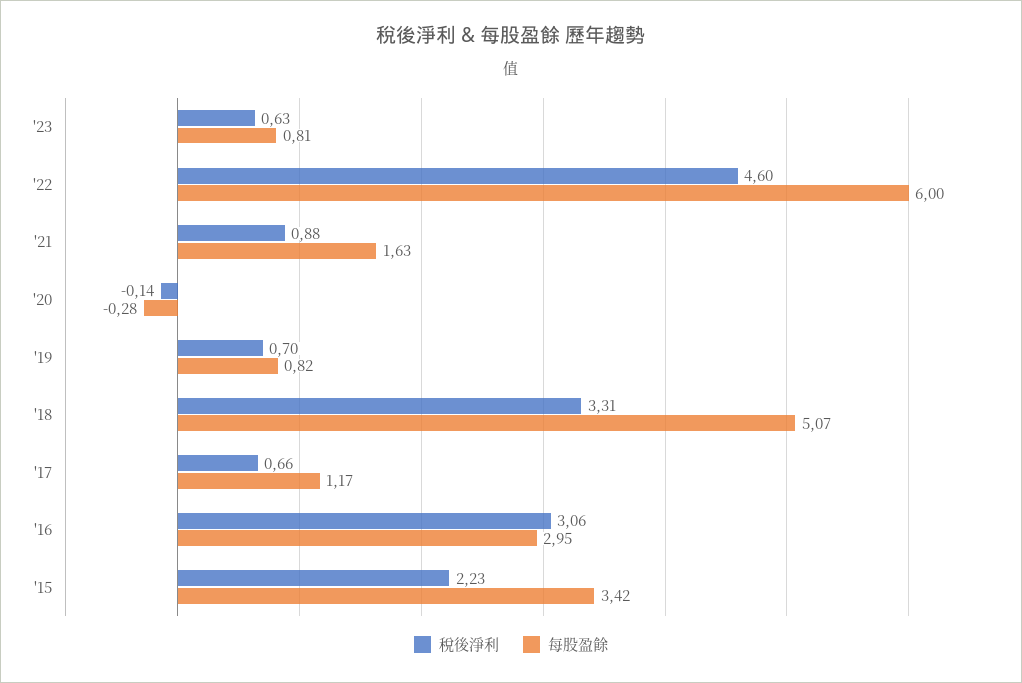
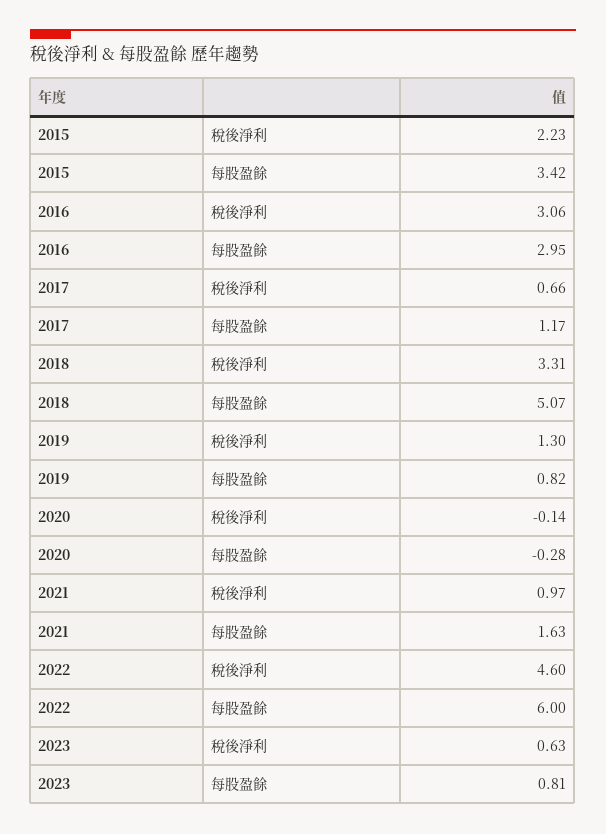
  {
    "稅後淨利": {
      "'23": 0.63,
      "'22": 4.6,
-     "'21": 0.88,
+     "'21": 0.97,
      "'20": -0.14,
-     "'19": 0.7,
+     "'19": 1.3,
      "'18": 3.31,
      "'17": 0.66,
      "'16": 3.06,
      "'15": 2.23
    },
    "每股盈餘": {
      "'23": 0.81,
      "'22": 6,
      "'21": 1.63,
      "'20": -0.28,
      "'19": 0.82,
      "'18": 5.07,
      "'17": 1.17,
      "'16": 2.95,
      "'15": 3.42
    }
  }

